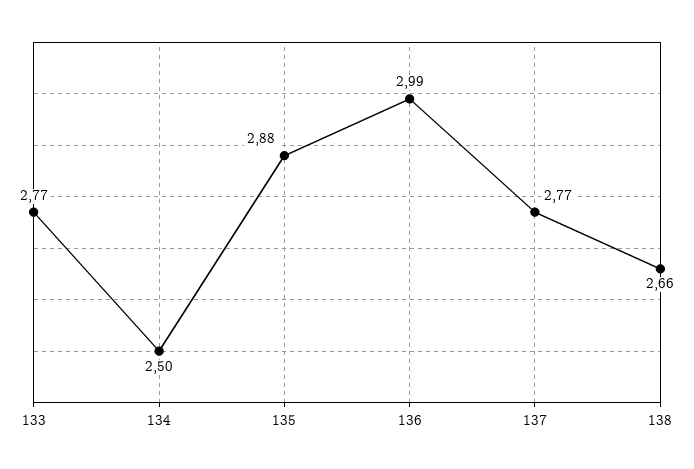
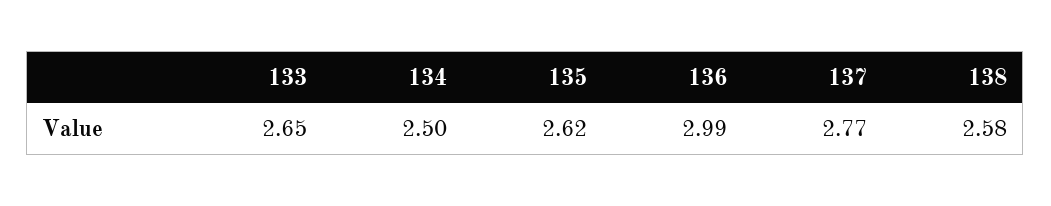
  {
-   "133": 2.77,
+   "133": 2.65,
    "134": 2.5,
-   "135": 2.88,
+   "135": 2.62,
    "136": 2.99,
    "137": 2.77,
-   "138": 2.66
+   "138": 2.58
  }

